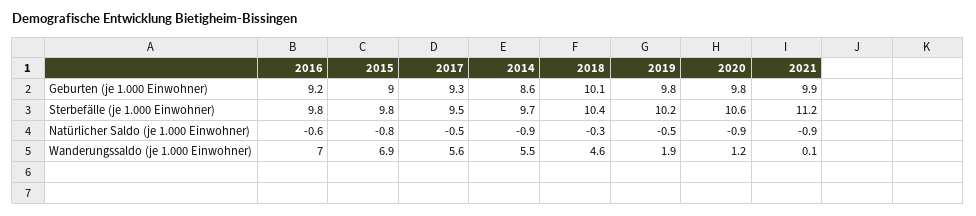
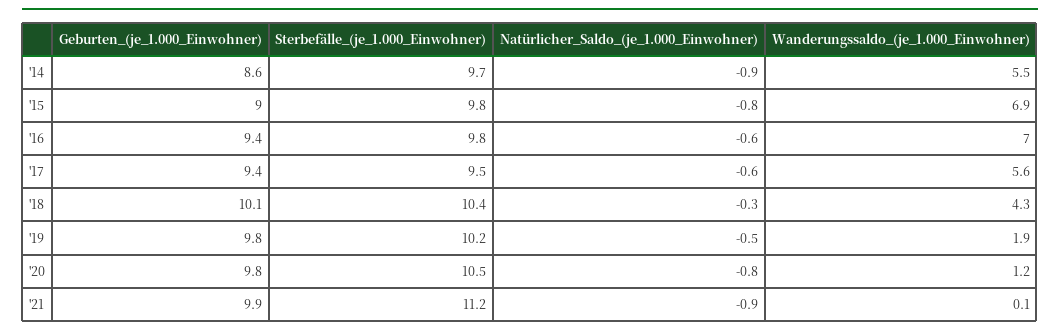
  {
    "2016": {
-     "Geburten (je 1.000 Einwohner)": 9.2,
+     "Geburten (je 1.000 Einwohner)": 9.4,
      "Sterbefälle (je 1.000 Einwohner)": 9.8,
      "Natürlicher Saldo (je 1.000 Einwohner)": -0.6,
      "Wanderungssaldo (je 1.000 Einwohner)": 7
    },
    "2015": {
      "Geburten (je 1.000 Einwohner)": 9,
      "Sterbefälle (je 1.000 Einwohner)": 9.8,
      "Natürlicher Saldo (je 1.000 Einwohner)": -0.8,
      "Wanderungssaldo (je 1.000 Einwohner)": 6.9
    },
    "2017": {
-     "Geburten (je 1.000 Einwohner)": 9.3,
+     "Geburten (je 1.000 Einwohner)": 9.4,
      "Sterbefälle (je 1.000 Einwohner)": 9.5,
-     "Natürlicher Saldo (je 1.000 Einwohner)": -0.5,
+     "Natürlicher Saldo (je 1.000 Einwohner)": -0.6,
      "Wanderungssaldo (je 1.000 Einwohner)": 5.6
    },
    "2014": {
      "Geburten (je 1.000 Einwohner)": 8.6,
      "Sterbefälle (je 1.000 Einwohner)": 9.7,
      "Natürlicher Saldo (je 1.000 Einwohner)": -0.9,
      "Wanderungssaldo (je 1.000 Einwohner)": 5.5
    },
    "2018": {
      "Geburten (je 1.000 Einwohner)": 10.1,
      "Sterbefälle (je 1.000 Einwohner)": 10.4,
      "Natürlicher Saldo (je 1.000 Einwohner)": -0.3,
-     "Wanderungssaldo (je 1.000 Einwohner)": 4.6
+     "Wanderungssaldo (je 1.000 Einwohner)": 4.3
    },
    "2019": {
      "Geburten (je 1.000 Einwohner)": 9.8,
      "Sterbefälle (je 1.000 Einwohner)": 10.2,
      "Natürlicher Saldo (je 1.000 Einwohner)": -0.5,
      "Wanderungssaldo (je 1.000 Einwohner)": 1.9
    },
    "2020": {
      "Geburten (je 1.000 Einwohner)": 9.8,
-     "Sterbefälle (je 1.000 Einwohner)": 10.6,
+     "Sterbefälle (je 1.000 Einwohner)": 10.5,
-     "Natürlicher Saldo (je 1.000 Einwohner)": -0.9,
+     "Natürlicher Saldo (je 1.000 Einwohner)": -0.8,
      "Wanderungssaldo (je 1.000 Einwohner)": 1.2
    },
    "2021": {
      "Geburten (je 1.000 Einwohner)": 9.9,
      "Sterbefälle (je 1.000 Einwohner)": 11.2,
      "Natürlicher Saldo (je 1.000 Einwohner)": -0.9,
      "Wanderungssaldo (je 1.000 Einwohner)": 0.1
    }
  }

